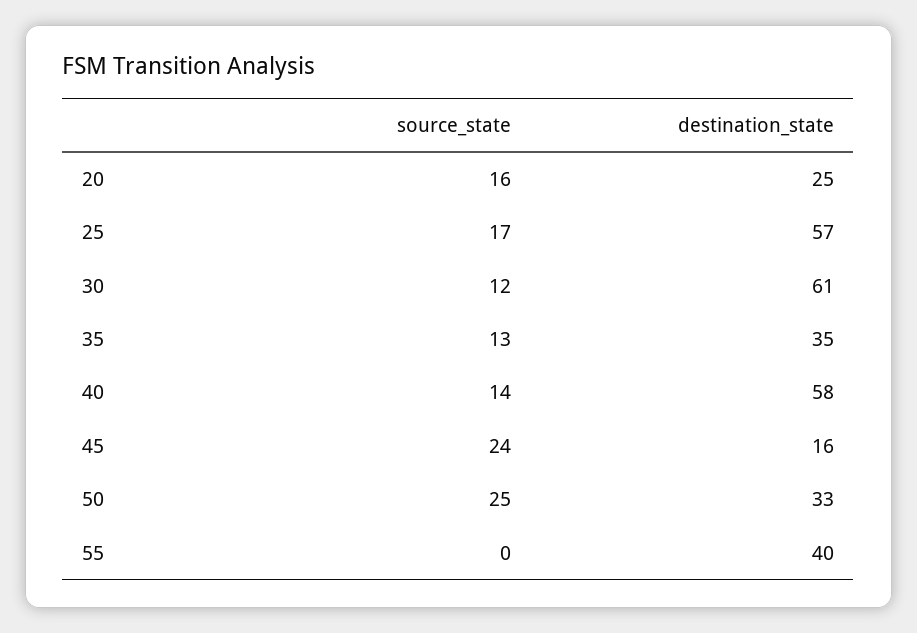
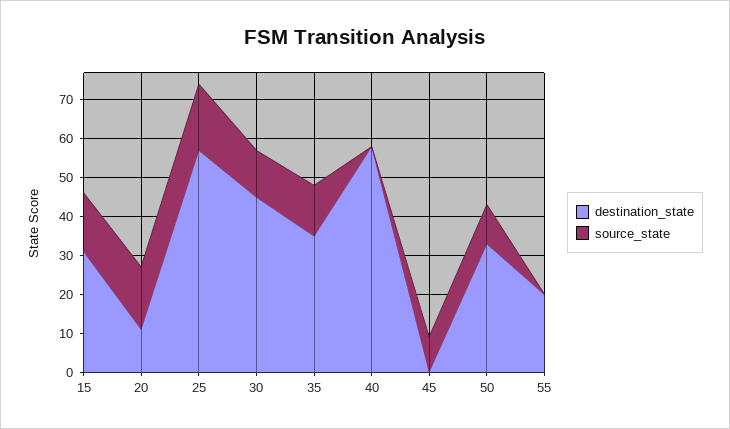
  {
    "source_state": {
      "20": 16,
      "25": 17,
      "30": 12,
      "35": 13,
-     "40": 14,
+     "40": 0,
-     "45": 24,
+     "45": 10,
-     "50": 25,
+     "50": 10,
-     "55": 0
+     "55": 0,
+     "15": 15
    },
    "destination_state": {
-     "20": 25,
+     "20": 10,
      "25": 57,
-     "30": 61,
+     "30": 45,
      "35": 35,
      "40": 58,
-     "45": 16,
+     "45": 0,
      "50": 33,
-     "55": 40
+     "55": 20,
+     "15": 30
    }
  }

